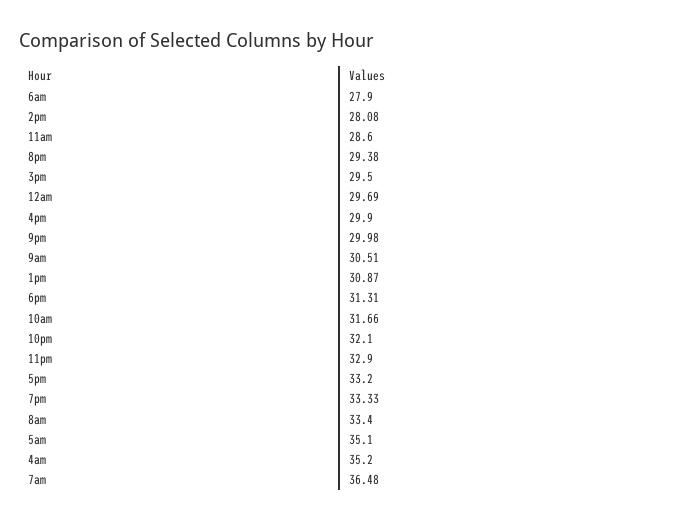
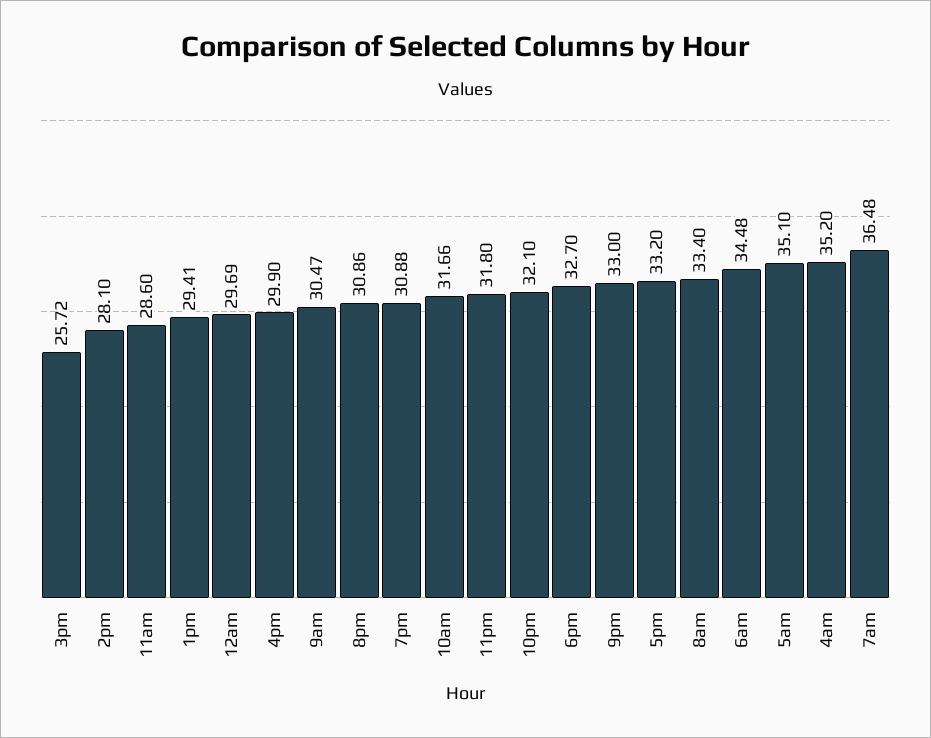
  {
-   "6am": 27.9,
+   "6am": 34.48,
-   "2pm": 28.08,
+   "2pm": 28.1,
    "11am": 28.6,
-   "8pm": 29.38,
+   "8pm": 30.86,
-   "3pm": 29.5,
+   "3pm": 25.72,
    "12am": 29.69,
    "4pm": 29.9,
-   "9pm": 29.98,
+   "9pm": 33,
-   "9am": 30.51,
+   "9am": 30.47,
-   "1pm": 30.87,
+   "1pm": 29.41,
-   "6pm": 31.31,
+   "6pm": 32.7,
    "10am": 31.66,
    "10pm": 32.1,
-   "11pm": 32.9,
+   "11pm": 31.8,
    "5pm": 33.2,
-   "7pm": 33.33,
+   "7pm": 30.88,
    "8am": 33.4,
    "5am": 35.1,
    "4am": 35.2,
    "7am": 36.48
  }

